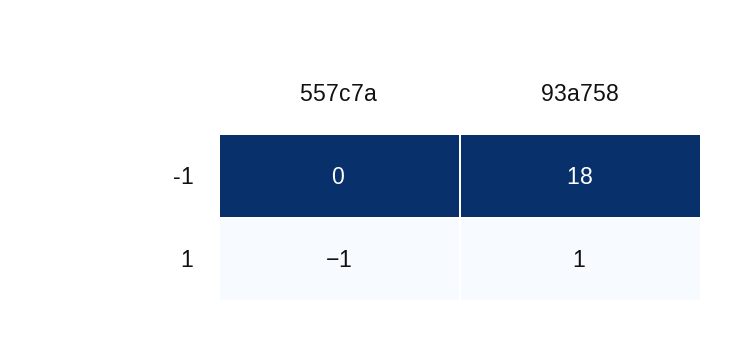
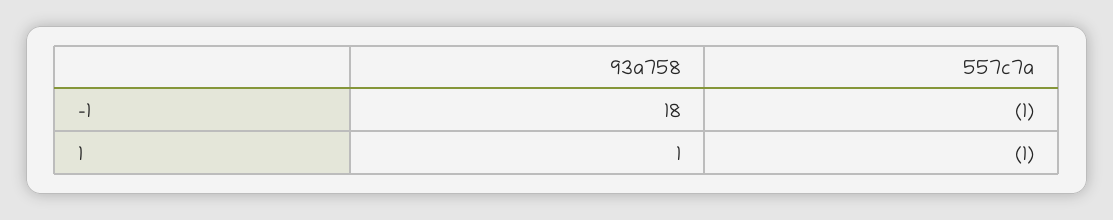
  {
    "557c7a": {
-     "-1": 0,
+     "-1": -1,
      "1": -1
    },
    "93a758": {
      "-1": 18,
      "1": 1
    }
  }

